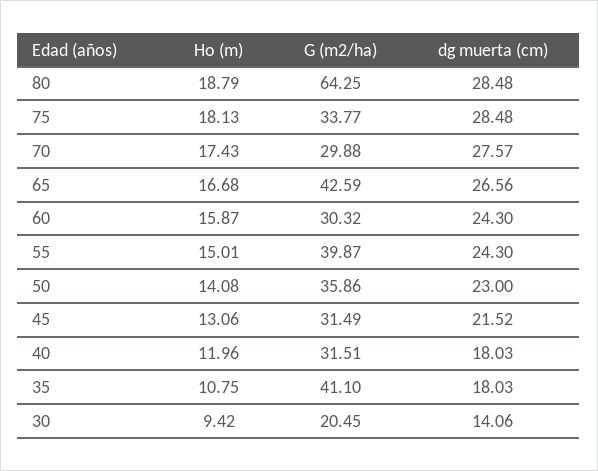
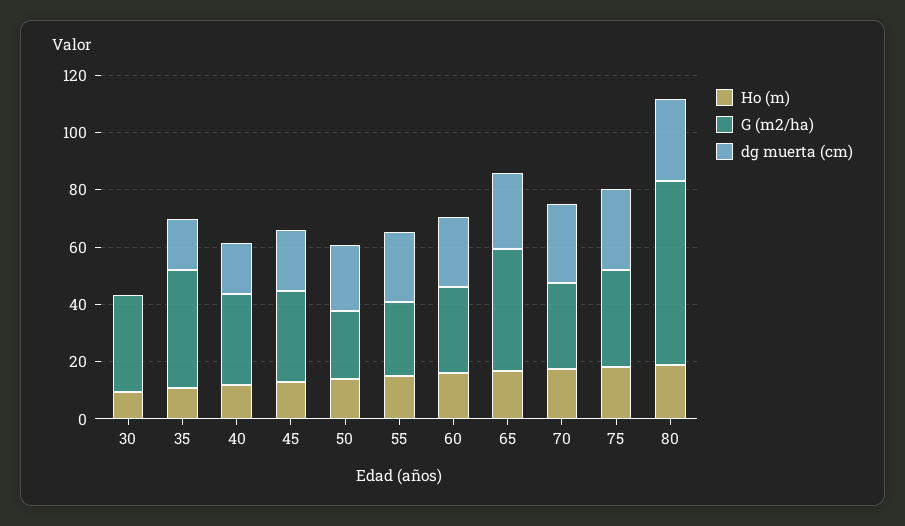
  {
    "Ho (m)": {
      "80": 18.79,
      "75": 18.13,
      "70": 17.43,
      "65": 16.68,
      "60": 15.87,
      "55": 15.01,
      "50": 14.08,
      "45": 13.06,
      "40": 11.96,
      "35": 10.75,
      "30": 9.42
    },
    "G (m2/ha)": {
      "80": 64.25,
      "75": 33.77,
      "70": 29.88,
      "65": 42.59,
      "60": 30.32,
-     "55": 39.87,
+     "55": 25,
-     "50": 35.86,
+     "50": 25,
      "45": 31.49,
      "40": 31.51,
      "35": 41.1,
-     "30": 20.45
+     "30": 35
    },
    "dg muerta (cm)": {
      "80": 28.48,
      "75": 28.48,
      "70": 27.57,
      "65": 26.56,
      "60": 24.3,
      "55": 24.3,
      "50": 23,
      "45": 21.52,
      "40": 18.03,
      "35": 18.03,
-     "30": 14.06
+     "30": 0
    }
  }

